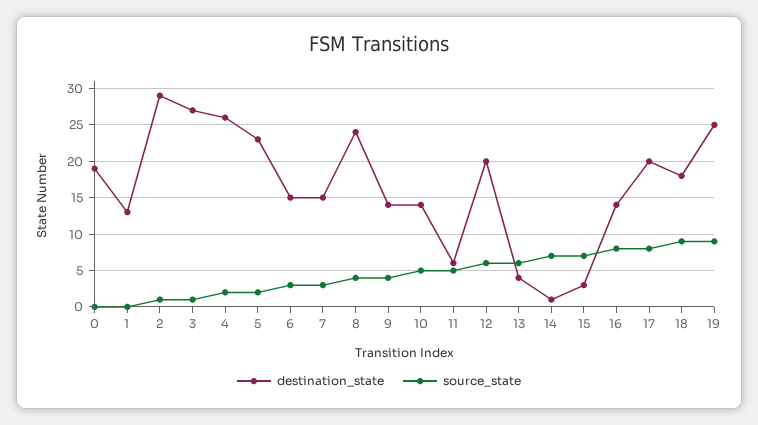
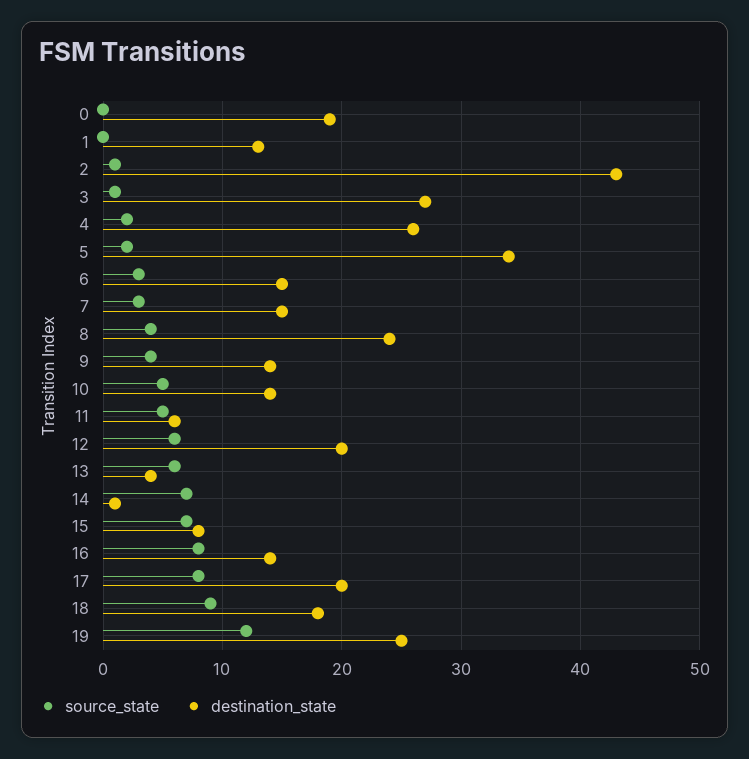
  {
    "destination_state": {
      "0": 19,
      "1": 13,
-     "2": 29,
+     "2": 43,
      "3": 27,
      "4": 26,
-     "5": 23,
+     "5": 34,
      "6": 15,
      "7": 15,
      "8": 24,
      "9": 14,
      "10": 14,
      "11": 6,
      "12": 20,
      "13": 4,
      "14": 1,
-     "15": 3,
+     "15": 8,
      "16": 14,
      "17": 20,
      "18": 18,
      "19": 25
    },
    "source_state": {
      "0": 0,
      "1": 0,
      "2": 1,
      "3": 1,
      "4": 2,
      "5": 2,
      "6": 3,
      "7": 3,
      "8": 4,
      "9": 4,
      "10": 5,
      "11": 5,
      "12": 6,
      "13": 6,
      "14": 7,
      "15": 7,
      "16": 8,
      "17": 8,
      "18": 9,
-     "19": 9
+     "19": 12
    }
  }

